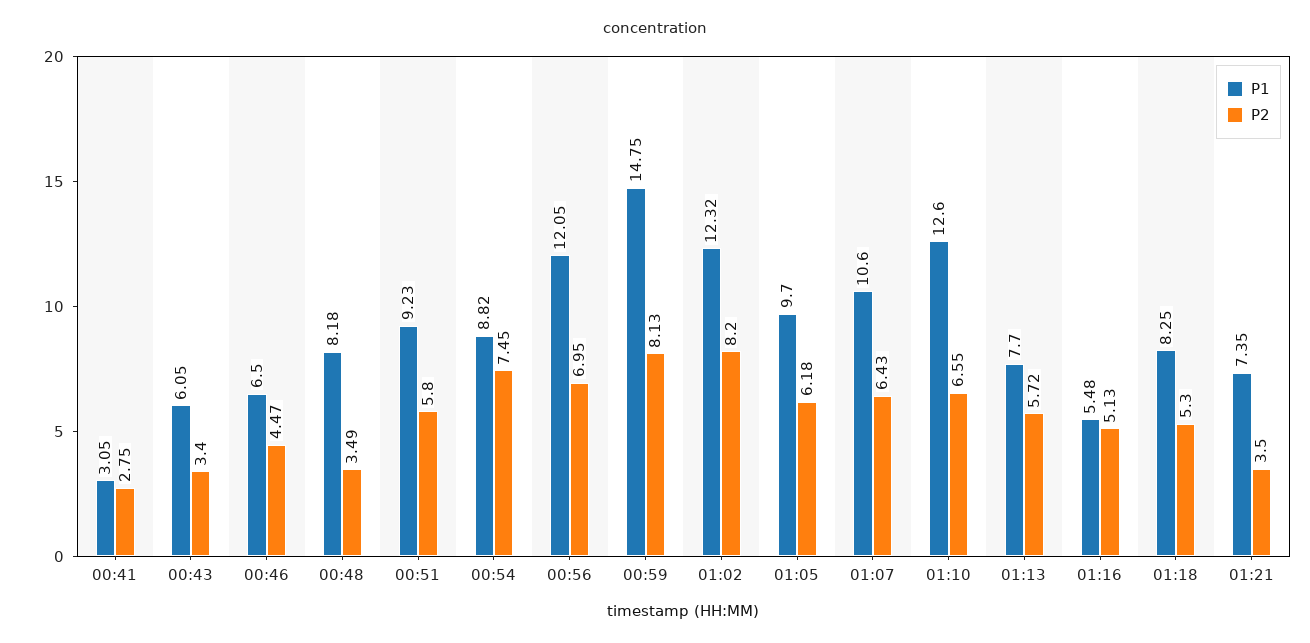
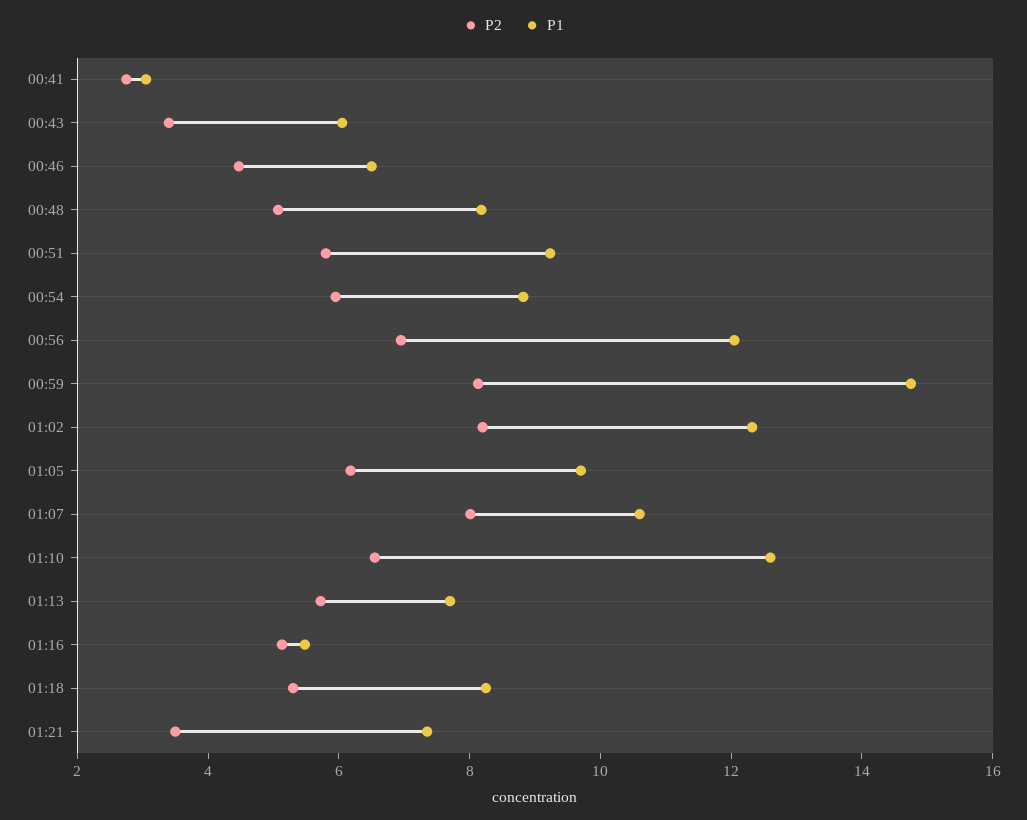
  {
    "P1": {
      "00:41": 3.05,
      "00:43": 6.05,
      "00:46": 6.5,
      "00:48": 8.18,
      "00:51": 9.23,
      "00:54": 8.82,
      "00:56": 12.05,
      "00:59": 14.75,
      "01:02": 12.32,
      "01:05": 9.7,
      "01:07": 10.6,
      "01:10": 12.6,
      "01:13": 7.7,
      "01:16": 5.48,
      "01:18": 8.25,
      "01:21": 7.35
    },
    "P2": {
      "00:41": 2.75,
      "00:43": 3.4,
      "00:46": 4.47,
-     "00:48": 3.49,
+     "00:48": 5,
      "00:51": 5.8,
-     "00:54": 7.45,
+     "00:54": 6,
      "00:56": 6.95,
      "00:59": 8.13,
      "01:02": 8.2,
      "01:05": 6.18,
-     "01:07": 6.43,
+     "01:07": 8,
      "01:10": 6.55,
      "01:13": 5.72,
      "01:16": 5.13,
      "01:18": 5.3,
      "01:21": 3.5
    }
  }

